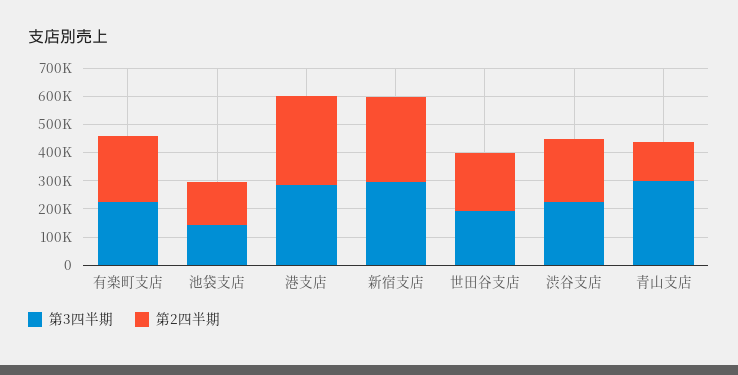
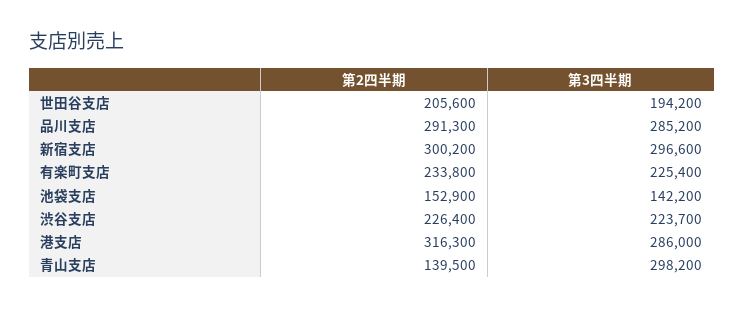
  {
    "第3四半期": {
      "有楽町支店": 225400,
      "池袋支店": 142200,
      "港支店": 286000,
      "新宿支店": 296600,
      "世田谷支店": 194200,
      "渋谷支店": 223700,
-     "青山支店": 298200
+     "青山支店": 298200,
+     "品川支店": 285200
    },
    "第2四半期": {
      "有楽町支店": 233800,
      "池袋支店": 152900,
      "港支店": 316300,
      "新宿支店": 300200,
      "世田谷支店": 205600,
      "渋谷支店": 226400,
-     "青山支店": 139500
+     "青山支店": 139500,
+     "品川支店": 291300
    }
  }

